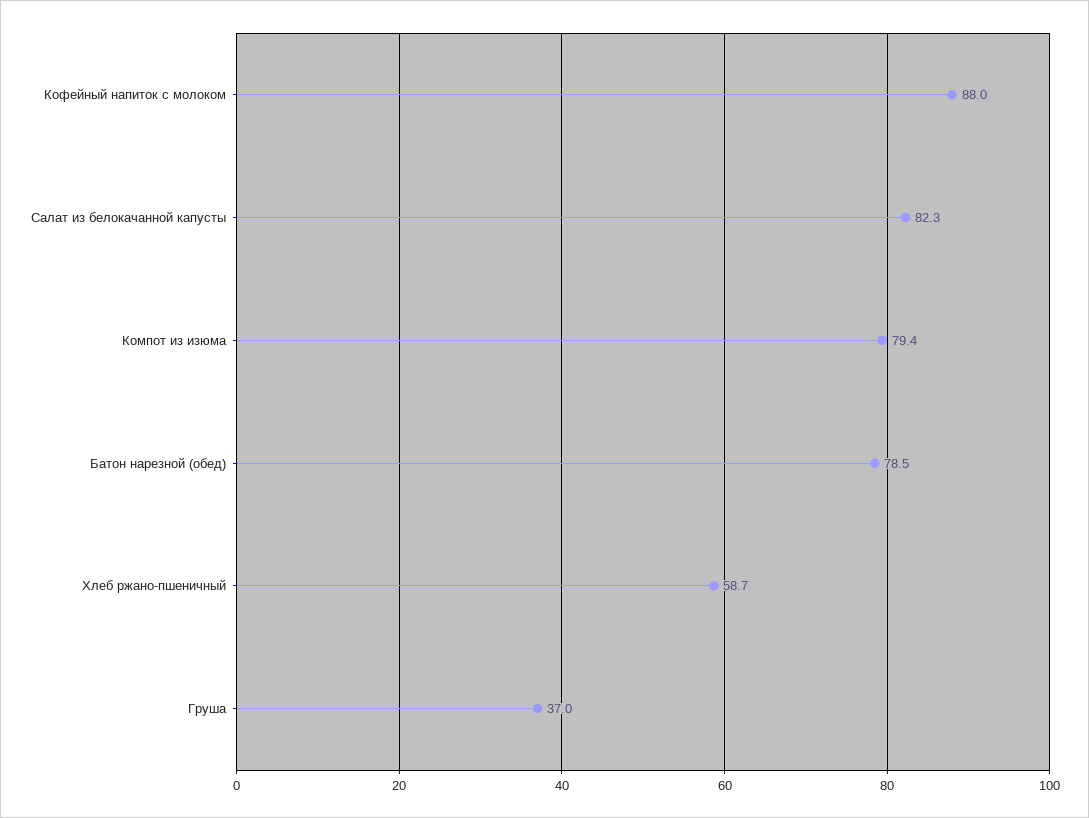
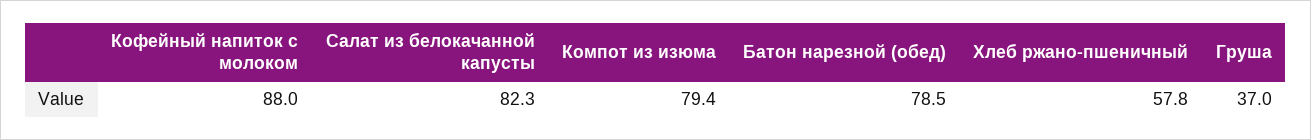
  {
    "Кофейный напиток с молоком": 88,
    "Салат из белокачанной капусты": 82.3,
    "Компот из изюма": 79.4,
    "Батон нарезной (обед)": 78.5,
-   "Хлеб ржано-пшеничный": 58.7,
+   "Хлеб ржано-пшеничный": 57.8,
    "Груша": 37
  }

